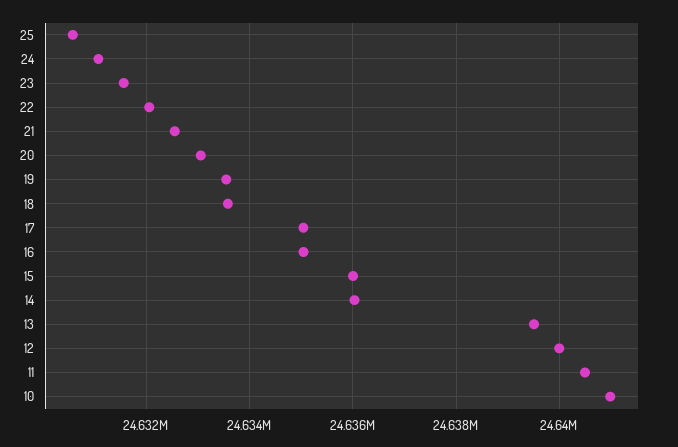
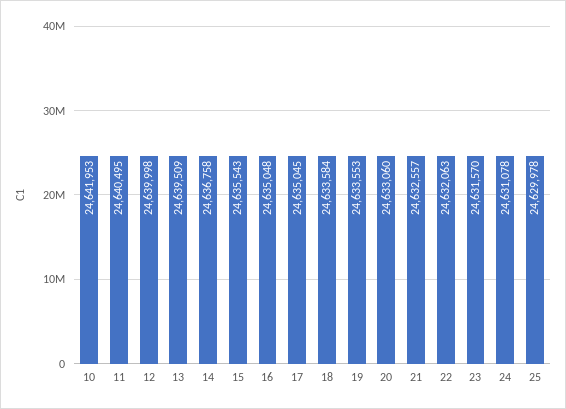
  {
-   "25": 24630600,
+   "25": 24629978,
    "24": 24631078,
    "23": 24631570,
    "22": 24632063,
    "21": 24632557,
    "20": 24633060,
    "19": 24633553,
    "18": 24633584,
    "17": 24635045,
    "16": 24635048,
-   "15": 24636000,
+   "15": 24635543,
-   "14": 24636000,
+   "14": 24636758,
    "13": 24639509,
    "12": 24639998,
    "11": 24640495,
-   "10": 24641000
+   "10": 24641953
  }

